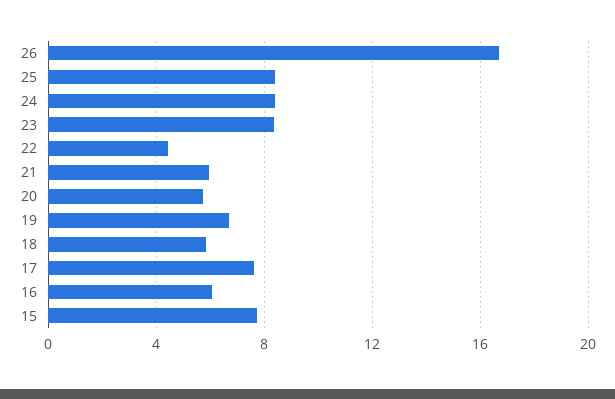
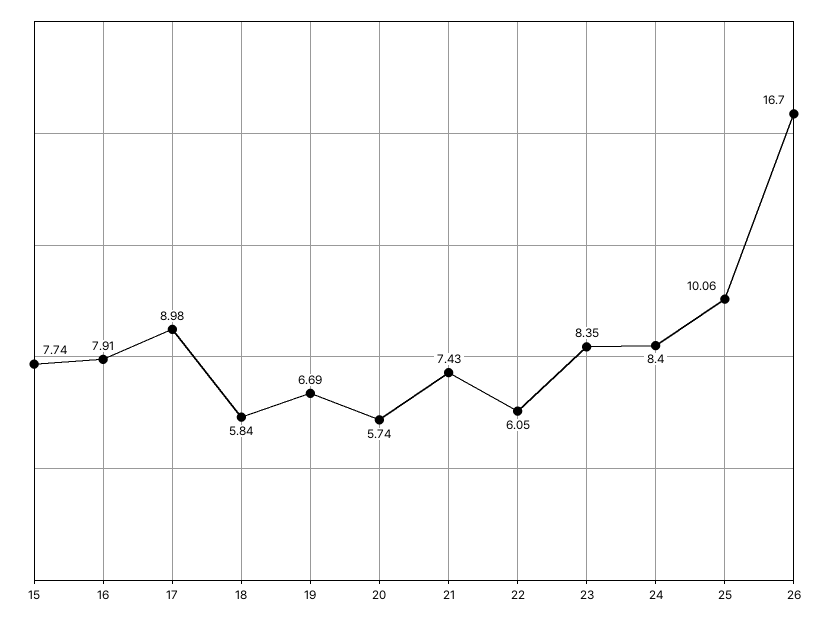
  {
    "26": 16.7,
-   "25": 8.5,
+   "25": 10.06,
    "24": 8.4,
    "23": 8.35,
-   "22": 4.5,
+   "22": 6.05,
-   "21": 6,
+   "21": 7.43,
    "20": 5.74,
    "19": 6.69,
    "18": 5.84,
-   "17": 7.5,
+   "17": 8.98,
-   "16": 6,
+   "16": 7.91,
    "15": 7.74
  }

